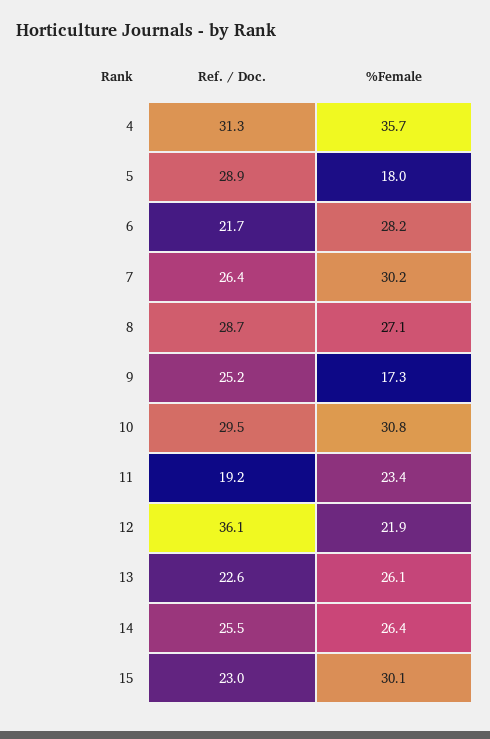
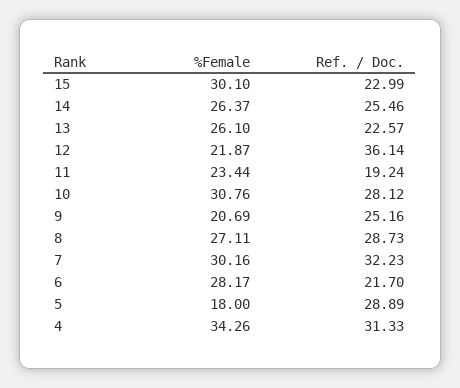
  {
    "Ref. / Doc.": {
      "4": 31.33,
      "5": 28.89,
      "6": 21.7,
-     "7": 26.4,
+     "7": 32.23,
      "8": 28.73,
      "9": 25.16,
-     "10": 29.5,
+     "10": 28.12,
      "11": 19.24,
      "12": 36.14,
      "13": 22.57,
      "14": 25.46,
      "15": 22.99
    },
    "%Female": {
-     "4": 35.7,
+     "4": 34.26,
      "5": 18,
      "6": 28.17,
      "7": 30.16,
      "8": 27.11,
-     "9": 17.3,
+     "9": 20.69,
      "10": 30.76,
      "11": 23.44,
      "12": 21.87,
      "13": 26.1,
      "14": 26.37,
      "15": 30.1
    }
  }

